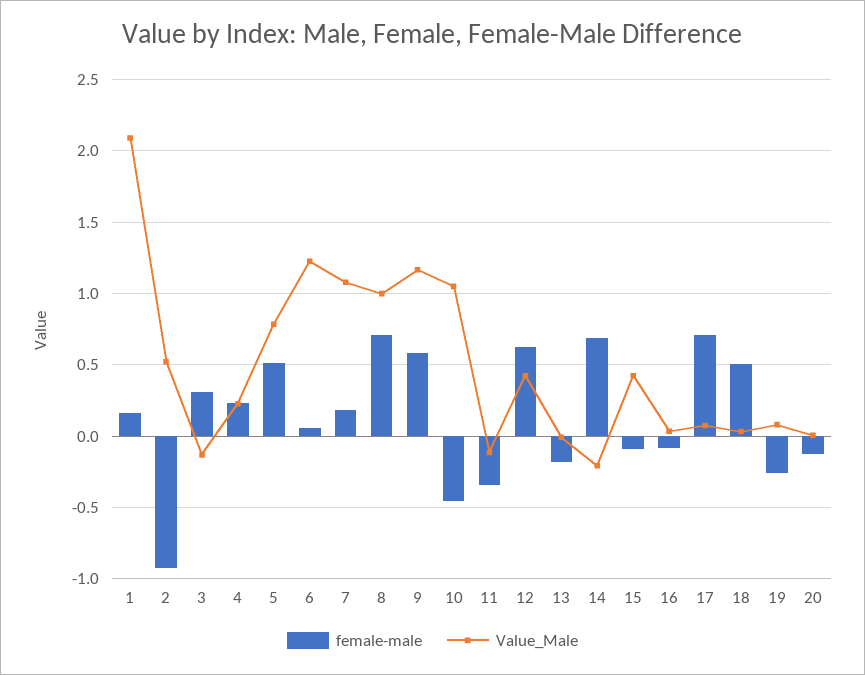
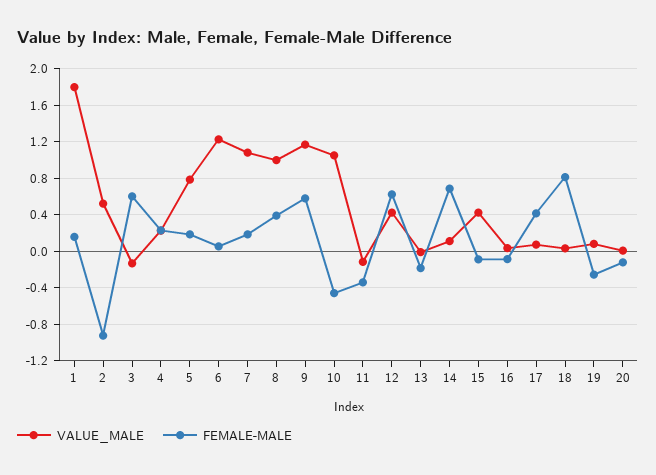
  {
    "female-male": {
      "1": 0.15,
      "2": -0.9,
-     "3": 0.3,
+     "3": 0.6,
      "4": 0.25,
-     "5": 0.5,
+     "5": 0.2,
      "6": 0.05,
      "7": 0.2,
-     "8": 0.7,
+     "8": 0.4,
      "9": 0.6,
      "10": -0.45,
      "11": -0.35,
      "12": 0.6,
      "13": -0.2,
      "14": 0.7,
      "15": -0.1,
      "16": -0.1,
-     "17": 0.7,
+     "17": 0.4,
-     "18": 0.5,
+     "18": 0.8,
      "19": -0.25,
      "20": -0.1
    },
    "Value_Male": {
-     "1": 2.1,
+     "1": 1.8,
      "2": 0.5,
      "3": -0.15,
      "4": 0.25,
      "5": 0.8,
      "6": 1.25,
      "7": 1.1,
      "8": 1,
      "9": 1.15,
      "10": 1.05,
      "11": -0.1,
      "12": 0.4,
      "13": 0,
-     "14": -0.2,
+     "14": 0.1,
      "15": 0.4,
      "16": 0.05,
      "17": 0.05,
      "18": 0.05,
      "19": 0.1,
      "20": 0
    }
  }

